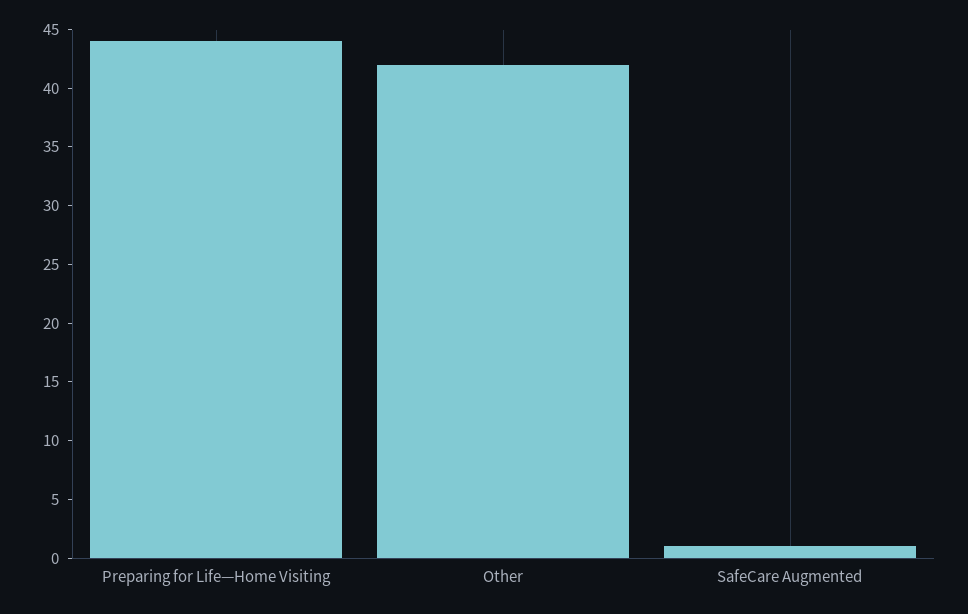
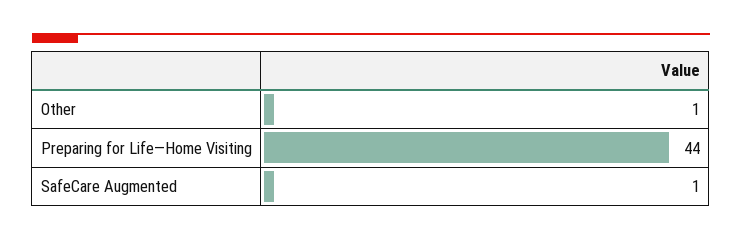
  {
    "Preparing for Life—Home Visiting": 44,
-   "Other": 42,
+   "Other": 1,
    "SafeCare Augmented": 1
  }

